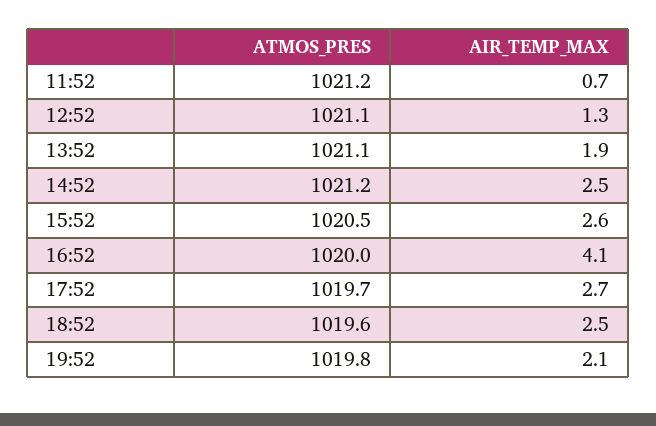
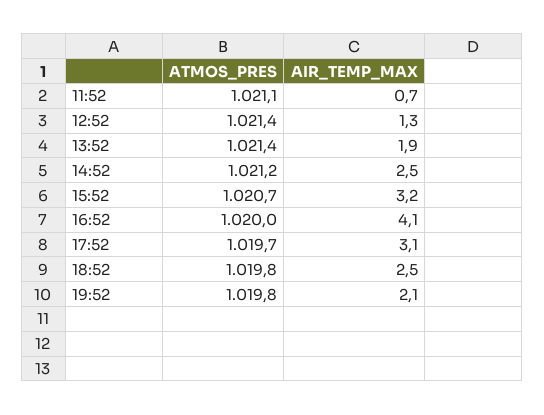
  {
    "ATMOS_PRES": {
-     "11:52": 1021.2,
+     "11:52": 1021.1,
-     "12:52": 1021.1,
+     "12:52": 1021.4,
-     "13:52": 1021.1,
+     "13:52": 1021.4,
      "14:52": 1021.2,
-     "15:52": 1020.5,
+     "15:52": 1020.7,
      "16:52": 1020,
      "17:52": 1019.7,
-     "18:52": 1019.6,
+     "18:52": 1019.8,
      "19:52": 1019.8
    },
    "AIR_TEMP_MAX": {
      "11:52": 0.7,
      "12:52": 1.3,
      "13:52": 1.9,
      "14:52": 2.5,
-     "15:52": 2.6,
+     "15:52": 3.2,
      "16:52": 4.1,
-     "17:52": 2.7,
+     "17:52": 3.1,
      "18:52": 2.5,
      "19:52": 2.1
    }
  }

